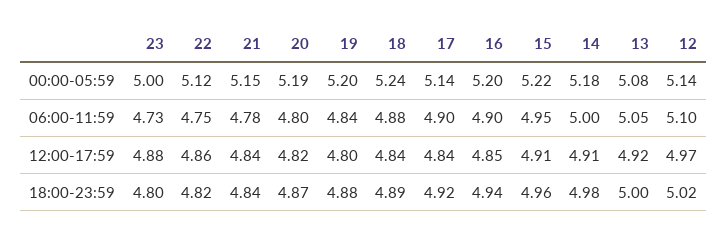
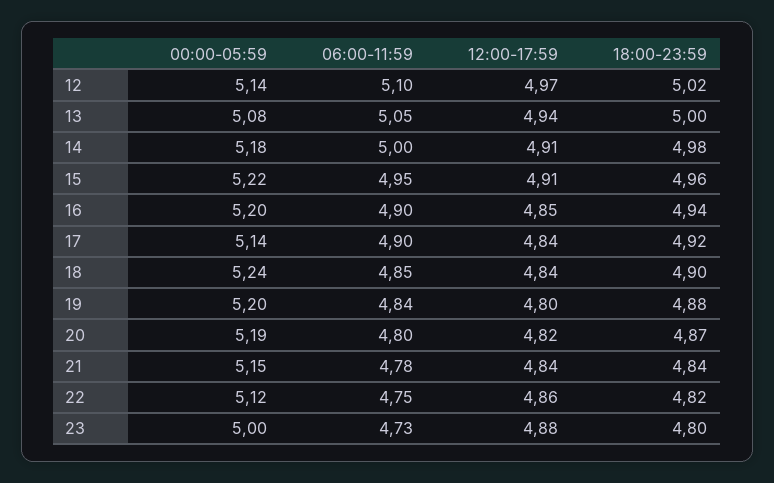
  {
    "23": {
      "00:00-05:59": 5,
      "06:00-11:59": 4.73,
      "12:00-17:59": 4.88,
      "18:00-23:59": 4.8
    },
    "22": {
      "00:00-05:59": 5.12,
      "06:00-11:59": 4.75,
      "12:00-17:59": 4.86,
      "18:00-23:59": 4.82
    },
    "21": {
      "00:00-05:59": 5.15,
      "06:00-11:59": 4.78,
      "12:00-17:59": 4.84,
      "18:00-23:59": 4.84
    },
    "20": {
      "00:00-05:59": 5.19,
      "06:00-11:59": 4.8,
      "12:00-17:59": 4.82,
      "18:00-23:59": 4.87
    },
    "19": {
      "00:00-05:59": 5.2,
      "06:00-11:59": 4.84,
      "12:00-17:59": 4.8,
      "18:00-23:59": 4.88
    },
    "18": {
      "00:00-05:59": 5.24,
-     "06:00-11:59": 4.88,
+     "06:00-11:59": 4.85,
      "12:00-17:59": 4.84,
-     "18:00-23:59": 4.89
+     "18:00-23:59": 4.9
    },
    "17": {
      "00:00-05:59": 5.14,
      "06:00-11:59": 4.9,
      "12:00-17:59": 4.84,
      "18:00-23:59": 4.92
    },
    "16": {
      "00:00-05:59": 5.2,
      "06:00-11:59": 4.9,
      "12:00-17:59": 4.85,
      "18:00-23:59": 4.94
    },
    "15": {
      "00:00-05:59": 5.22,
      "06:00-11:59": 4.95,
      "12:00-17:59": 4.91,
      "18:00-23:59": 4.96
    },
    "14": {
      "00:00-05:59": 5.18,
      "06:00-11:59": 5,
      "12:00-17:59": 4.91,
      "18:00-23:59": 4.98
    },
    "13": {
      "00:00-05:59": 5.08,
      "06:00-11:59": 5.05,
-     "12:00-17:59": 4.92,
+     "12:00-17:59": 4.94,
      "18:00-23:59": 5
    },
    "12": {
      "00:00-05:59": 5.14,
      "06:00-11:59": 5.1,
      "12:00-17:59": 4.97,
      "18:00-23:59": 5.02
    }
  }

